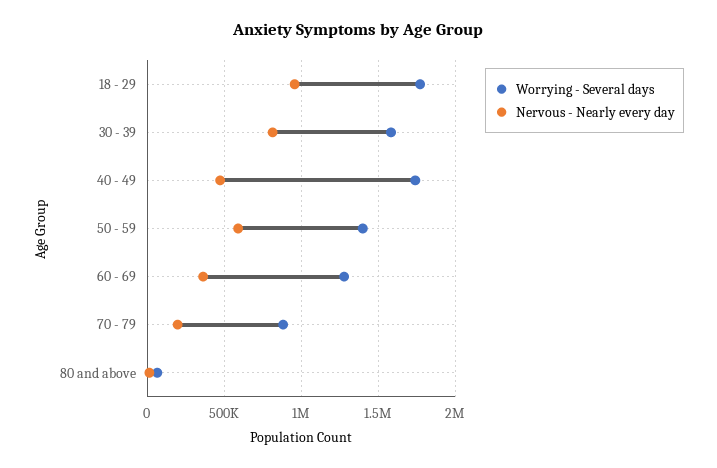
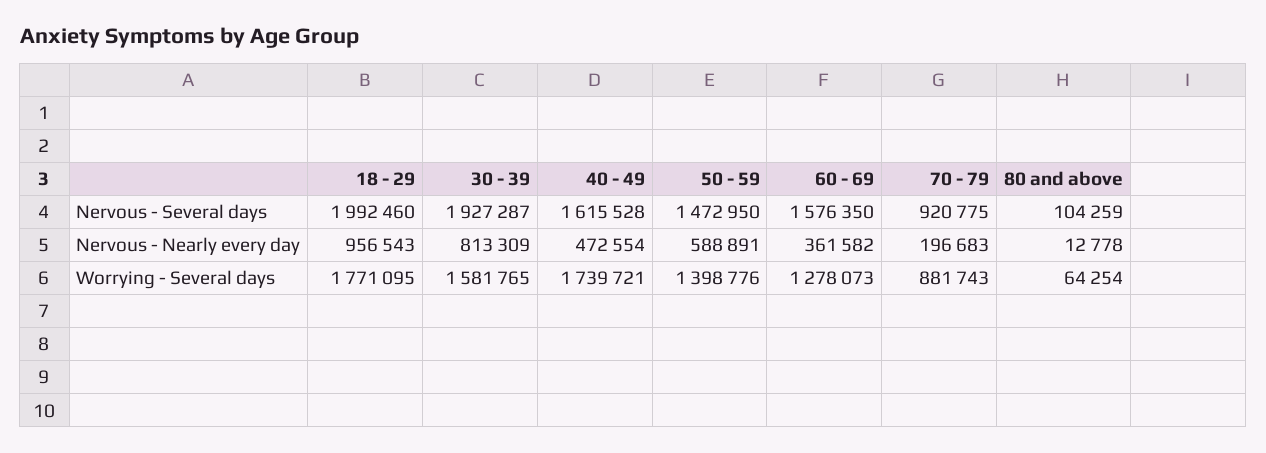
  {
    "Worrying - Several days": {
      "18 - 29": 1771095,
      "30 - 39": 1581765,
      "40 - 49": 1739721,
      "50 - 59": 1398776,
      "60 - 69": 1278073,
      "70 - 79": 881743,
      "80 and above": 64254
    },
    "Nervous - Nearly every day": {
      "18 - 29": 956543,
      "30 - 39": 813309,
      "40 - 49": 472554,
      "50 - 59": 588891,
      "60 - 69": 361582,
      "70 - 79": 196683,
      "80 and above": 12778
-   }
+   },
+   "Nervous - Several days": {
+     "18 - 29": 1992460,
+     "30 - 39": 1927287,
+     "40 - 49": 1615528,
+     "50 - 59": 1472950,
+     "60 - 69": 1576350,
+     "70 - 79": 920775,
+     "80 and above": 104259
+   }
  }

